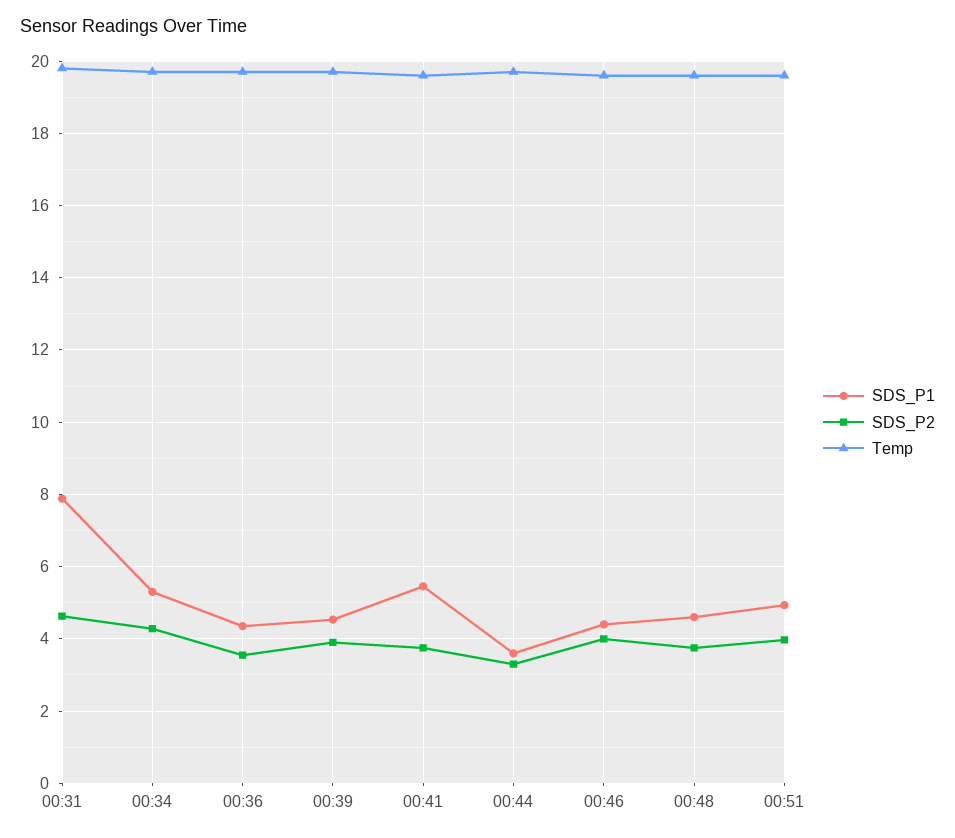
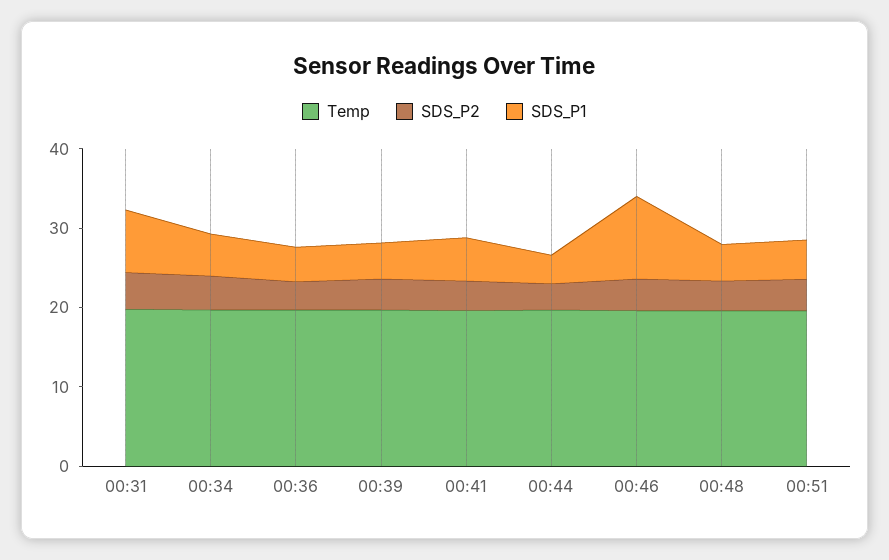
  {
    "SDS_P1": {
      "00:31": 7.8,
      "00:34": 5.4,
      "00:36": 4.4,
      "00:39": 4.6,
      "00:41": 5.4,
      "00:44": 3.6,
-     "00:46": 4.4,
+     "00:46": 10,
      "00:48": 4.6,
      "00:51": 5
    },
    "SDS_P2": {
      "00:31": 4.6,
      "00:34": 4.2,
      "00:36": 3.6,
      "00:39": 4,
      "00:41": 3.8,
      "00:44": 3.4,
      "00:46": 4,
      "00:48": 3.8,
      "00:51": 4
    },
    "Temp": {
      "00:31": 19.8,
      "00:34": 19.8,
      "00:36": 19.8,
      "00:39": 19.8,
      "00:41": 19.6,
      "00:44": 19.8,
      "00:46": 19.6,
      "00:48": 19.6,
      "00:51": 19.6
    }
  }

